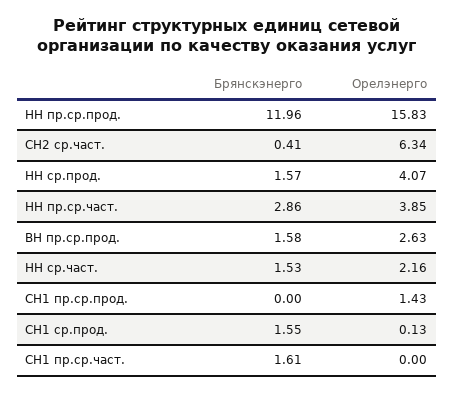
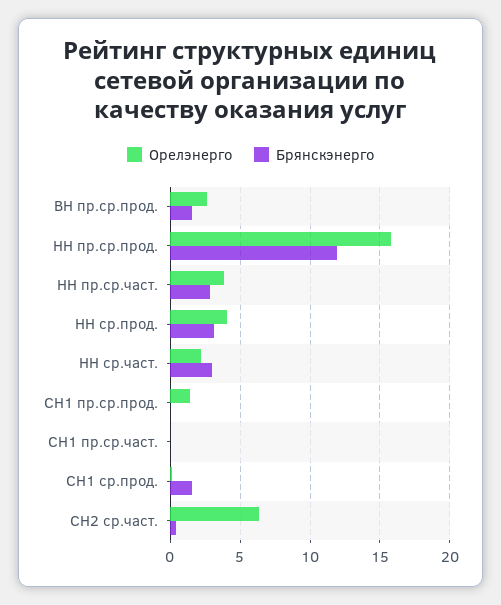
  {
    "Брянскэнерго": {
      "НН пр.ср.прод.": 11.96,
      "СН2 ср.част.": 0.41,
-     "НН ср.прод.": 1.57,
+     "НН ср.прод.": 3,
      "НН пр.ср.част.": 2.86,
      "ВН пр.ср.прод.": 1.58,
-     "НН ср.част.": 1.53,
+     "НН ср.част.": 3,
      "СН1 пр.ср.прод.": 0,
      "СН1 ср.прод.": 1.55,
-     "СН1 пр.ср.част.": 1.61
+     "СН1 пр.ср.част.": 0
    },
    "Орелэнерго": {
      "НН пр.ср.прод.": 15.83,
      "СН2 ср.част.": 6.34,
      "НН ср.прод.": 4.07,
      "НН пр.ср.част.": 3.85,
      "ВН пр.ср.прод.": 2.63,
      "НН ср.част.": 2.16,
      "СН1 пр.ср.прод.": 1.43,
      "СН1 ср.прод.": 0.13,
      "СН1 пр.ср.част.": 0
    }
  }

